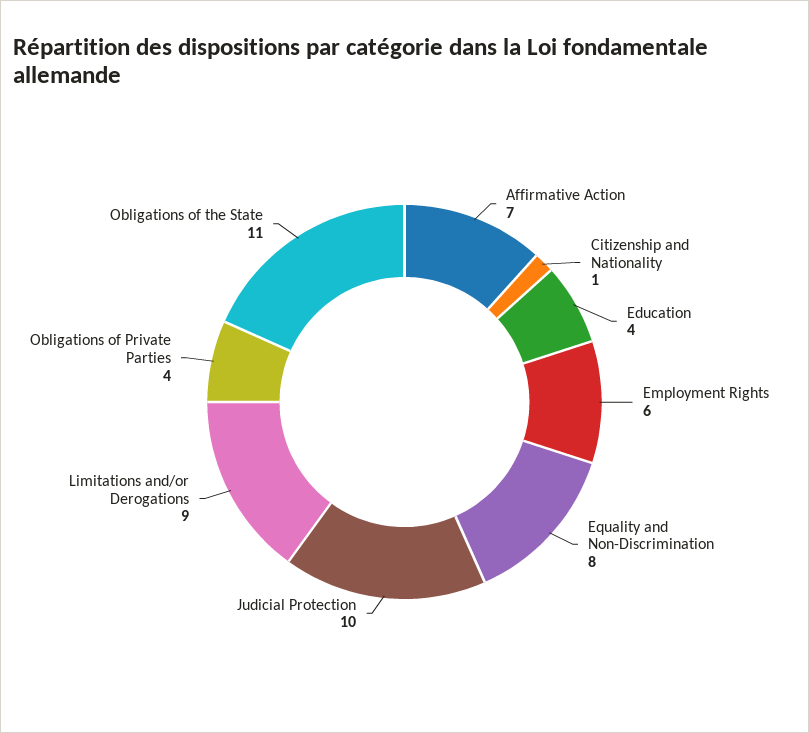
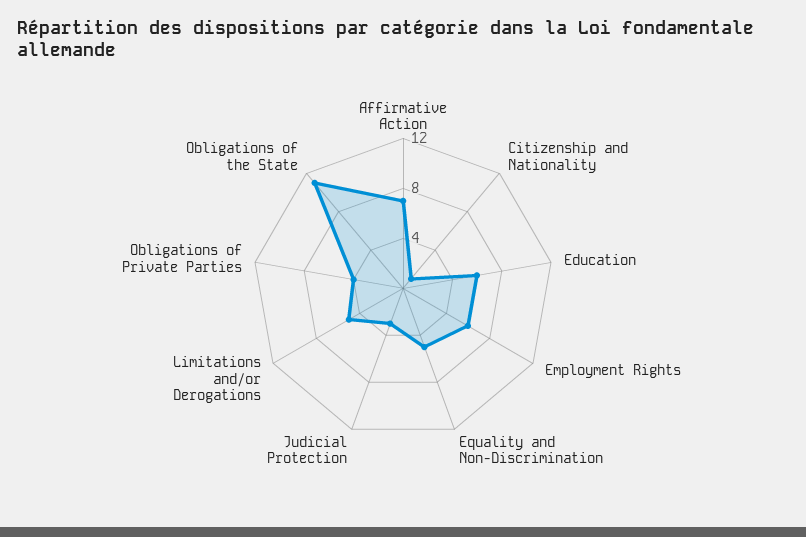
  {
    "Affirmative Action": 7,
    "Citizenship and Nationality": 1,
-   "Education": 4,
+   "Education": 6,
    "Employment Rights": 6,
-   "Equality and Non-Discrimination": 8,
+   "Equality and Non-Discrimination": 5,
-   "Judicial Protection": 10,
+   "Judicial Protection": 3,
-   "Limitations and/or Derogations": 9,
+   "Limitations and/or Derogations": 5,
    "Obligations of Private Parties": 4,
    "Obligations of the State": 11
  }

